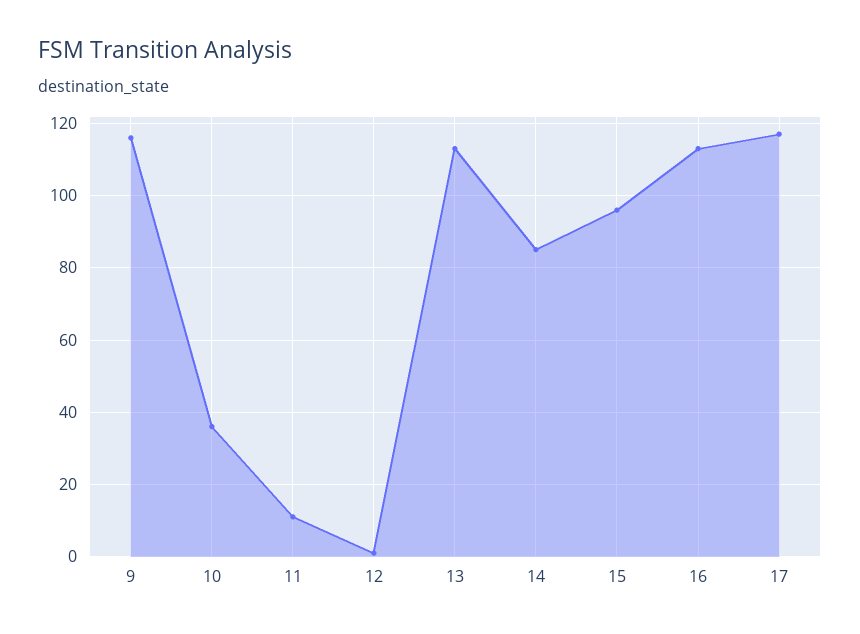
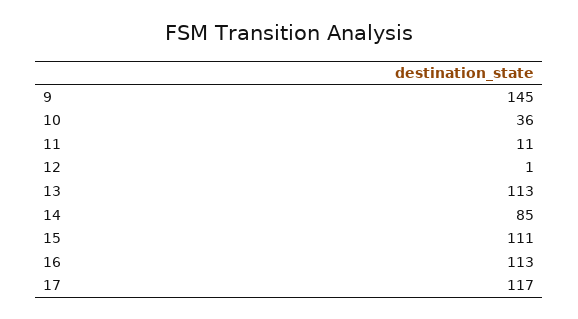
  {
-   "9": 115,
+   "9": 145,
    "10": 36,
    "11": 11,
    "12": 1,
    "13": 113,
    "14": 85,
-   "15": 95,
+   "15": 111,
    "16": 113,
    "17": 117
  }

